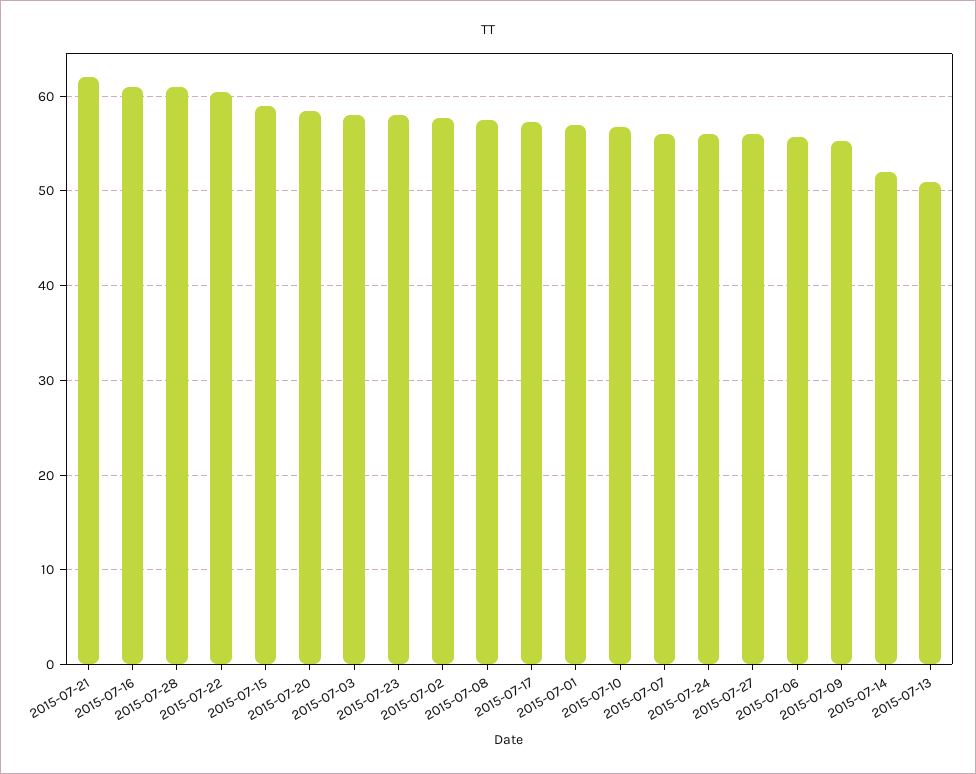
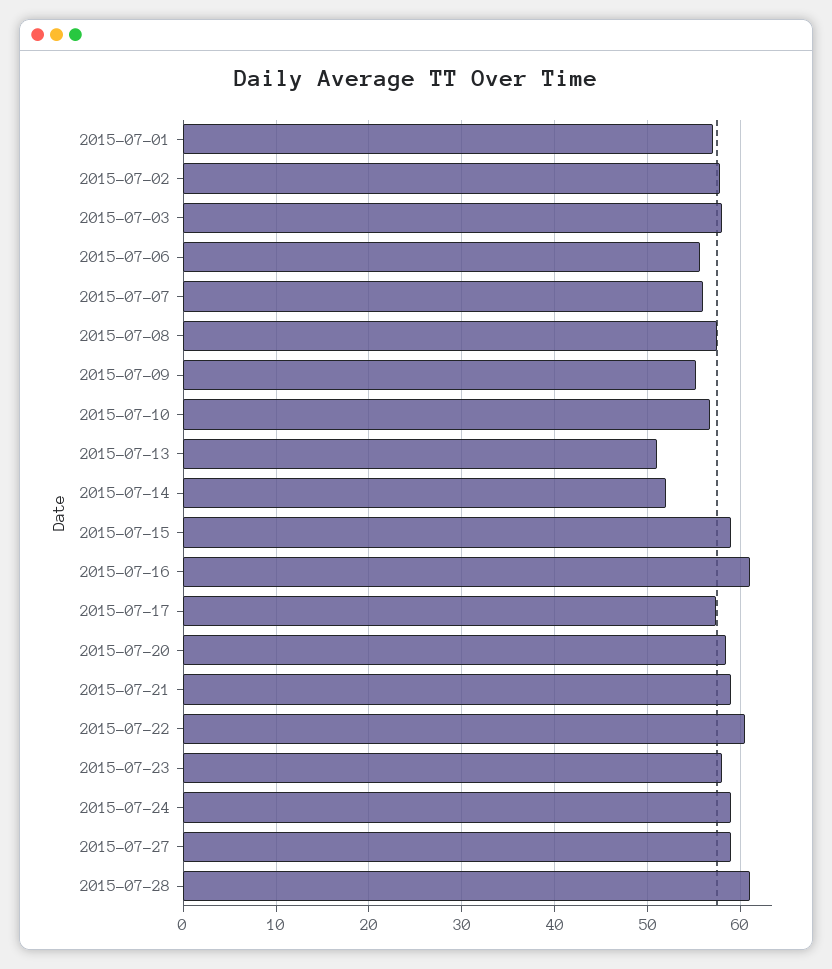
  {
-   "2015-07-21": 62,
+   "2015-07-21": 59,
    "2015-07-16": 61,
    "2015-07-28": 61,
    "2015-07-22": 61,
    "2015-07-15": 59,
    "2015-07-20": 59,
    "2015-07-03": 58,
    "2015-07-23": 58,
    "2015-07-02": 58,
    "2015-07-08": 58,
    "2015-07-17": 57,
    "2015-07-01": 57,
    "2015-07-10": 57,
    "2015-07-07": 56,
-   "2015-07-24": 56,
+   "2015-07-24": 59,
-   "2015-07-27": 56,
+   "2015-07-27": 59,
    "2015-07-06": 56,
    "2015-07-09": 55,
    "2015-07-14": 52,
    "2015-07-13": 51
  }

